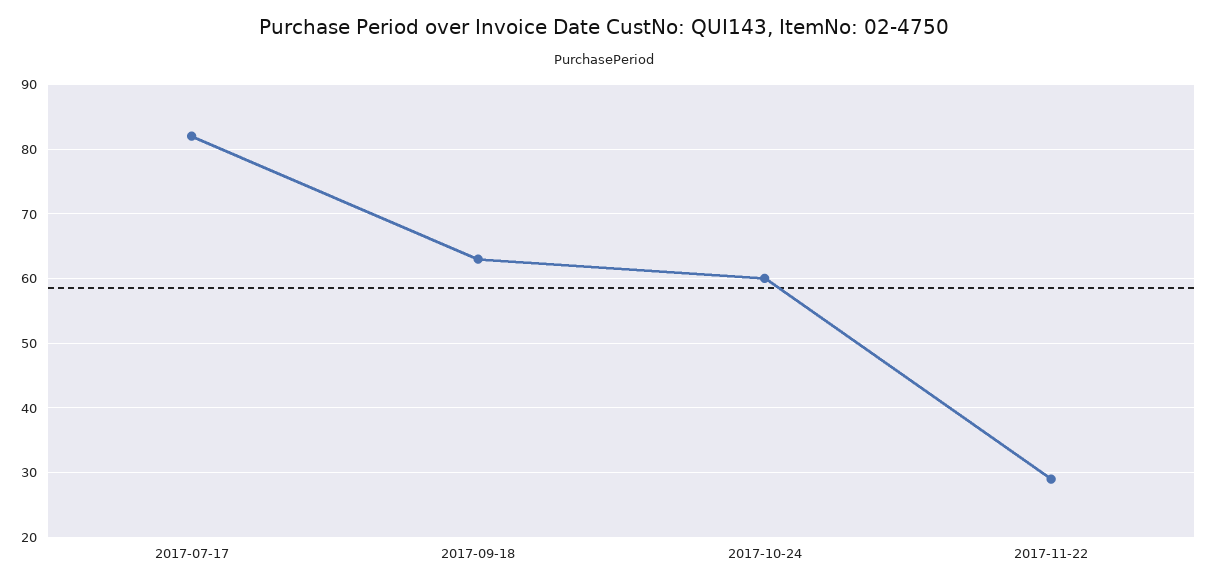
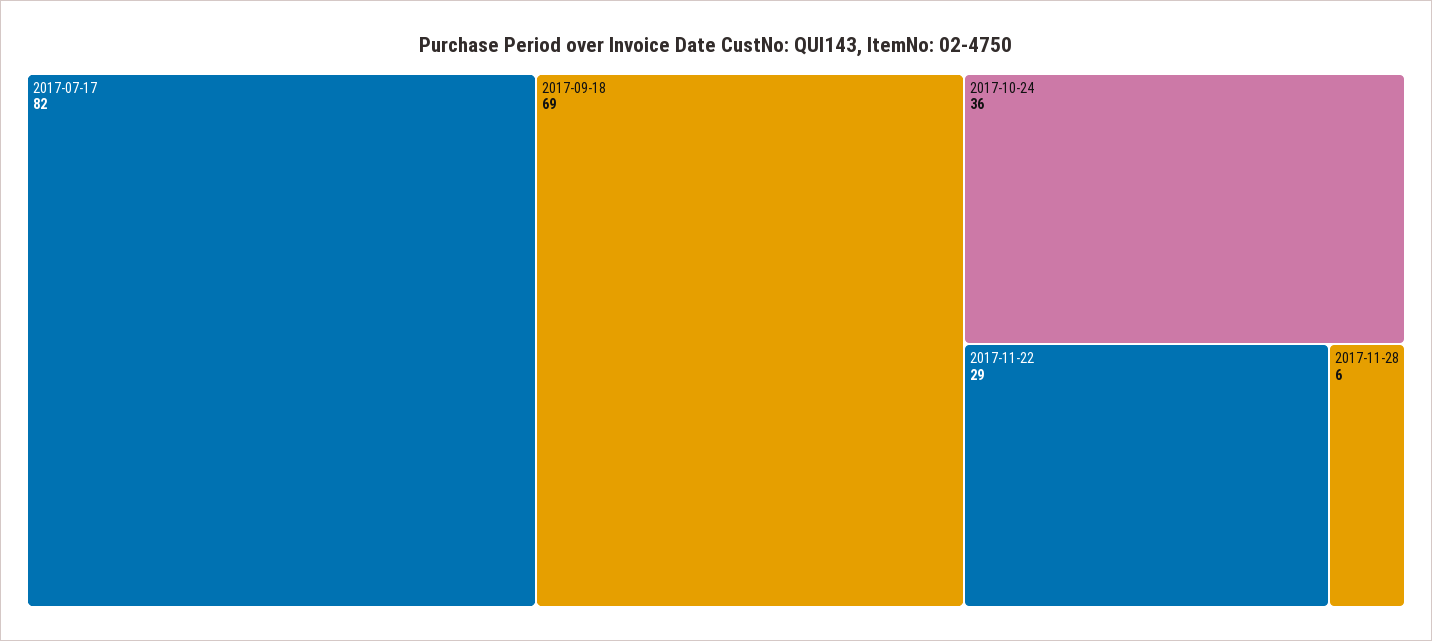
  {
    "2017-07-17": 82,
-   "2017-09-18": 63,
+   "2017-09-18": 69,
-   "2017-10-24": 60,
+   "2017-10-24": 36,
-   "2017-11-22": 29
+   "2017-11-22": 29,
+   "2017-11-28": 6
  }

